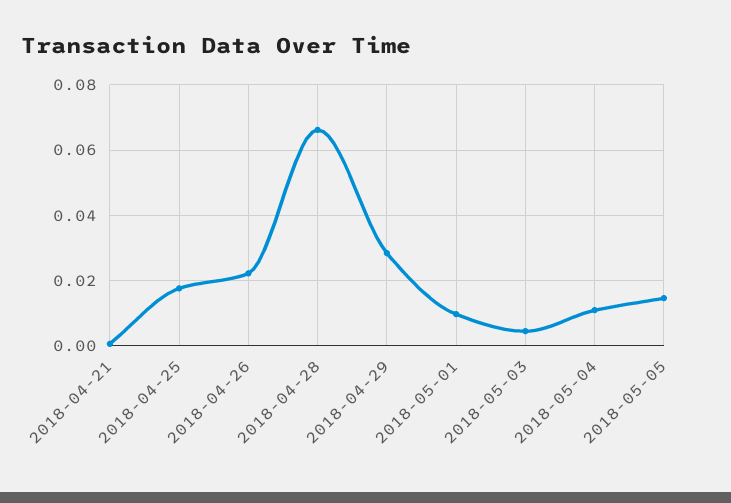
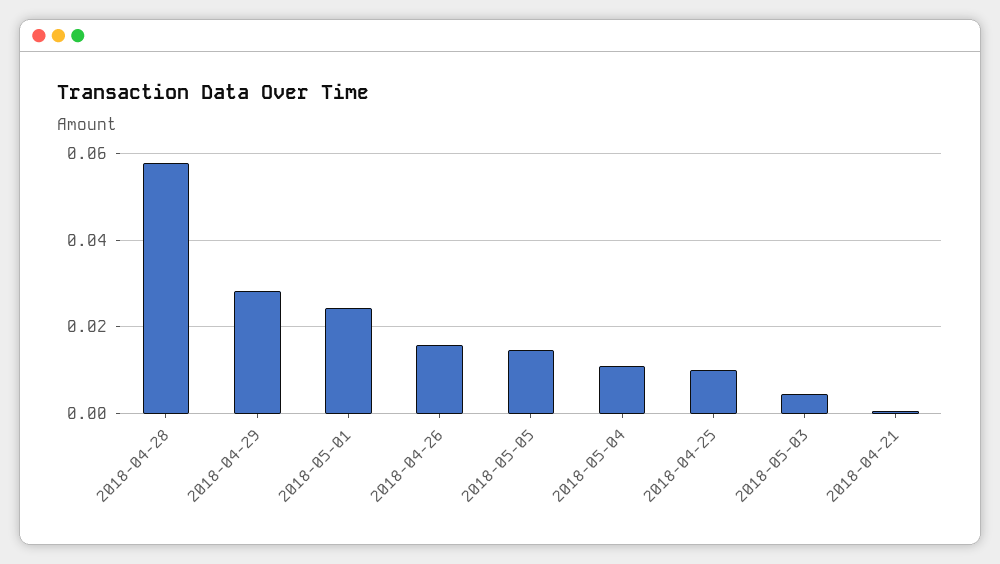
  {
    "2018-04-21": 0,
-   "2018-04-25": 0.018,
+   "2018-04-25": 0.01,
-   "2018-04-26": 0.022,
+   "2018-04-26": 0.016,
-   "2018-04-28": 0.066,
+   "2018-04-28": 0.058,
    "2018-04-29": 0.028,
-   "2018-05-01": 0.01,
+   "2018-05-01": 0.024,
    "2018-05-03": 0.004,
    "2018-05-04": 0.01,
    "2018-05-05": 0.014
  }

